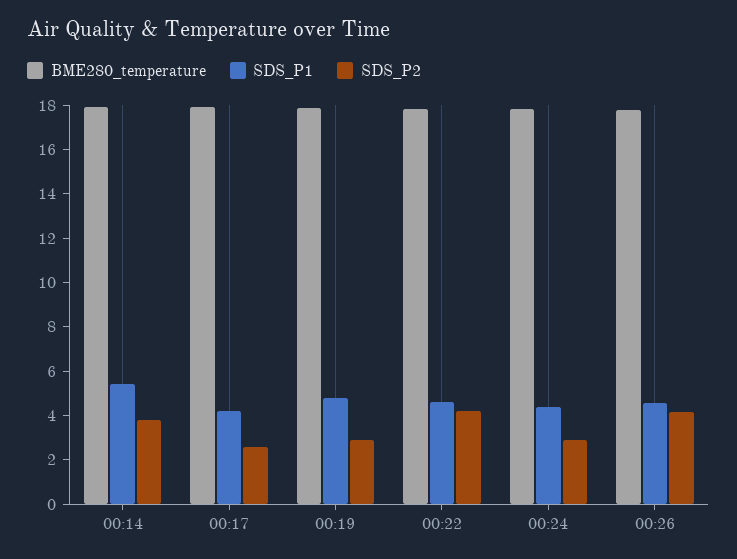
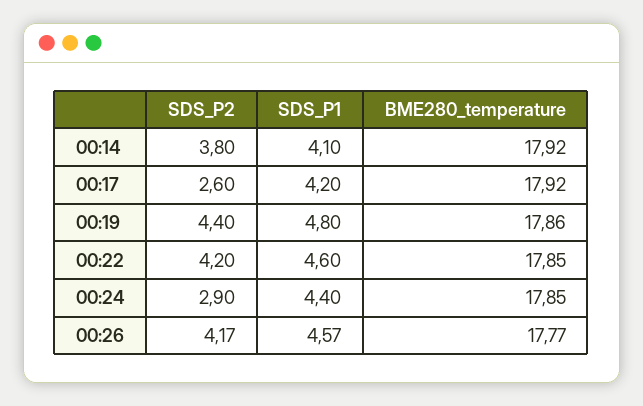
  {
    "BME280_temperature": {
      "00:14": 17.92,
      "00:17": 17.92,
      "00:19": 17.86,
      "00:22": 17.85,
      "00:24": 17.85,
      "00:26": 17.77
    },
    "SDS_P1": {
-     "00:14": 5.5,
+     "00:14": 4.1,
      "00:17": 4.2,
      "00:19": 4.8,
      "00:22": 4.6,
      "00:24": 4.4,
      "00:26": 4.57
    },
    "SDS_P2": {
      "00:14": 3.8,
      "00:17": 2.6,
-     "00:19": 3,
+     "00:19": 4.4,
      "00:22": 4.2,
      "00:24": 2.9,
      "00:26": 4.17
    }
  }

